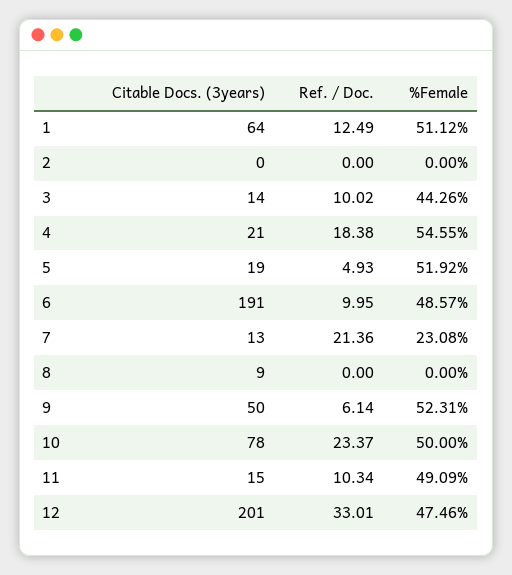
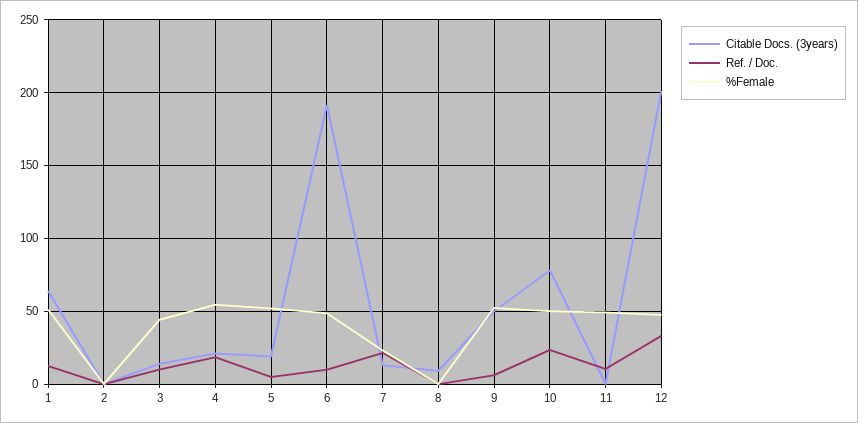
  {
    "Citable Docs. (3years)": {
      "1": 64,
      "2": 0,
      "3": 14,
      "4": 21,
      "5": 19,
      "6": 191,
      "7": 13,
      "8": 9,
      "9": 50,
      "10": 78,
-     "11": 15,
+     "11": 0,
      "12": 201
    },
    "Ref. / Doc.": {
      "1": 12.49,
      "2": 0,
      "3": 10.02,
      "4": 18.38,
      "5": 4.93,
      "6": 9.95,
      "7": 21.36,
      "8": 0,
      "9": 6.14,
      "10": 23.37,
      "11": 10.34,
      "12": 33.01
    },
    "%Female": {
      "1": 51.12,
      "2": 0,
      "3": 44.26,
      "4": 54.55,
      "5": 51.92,
      "6": 48.57,
      "7": 23.08,
      "8": 0,
      "9": 52.31,
      "10": 50,
      "11": 49.09,
      "12": 47.46
    }
  }

